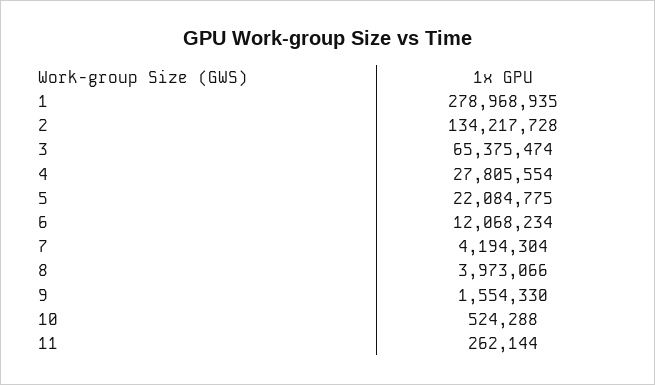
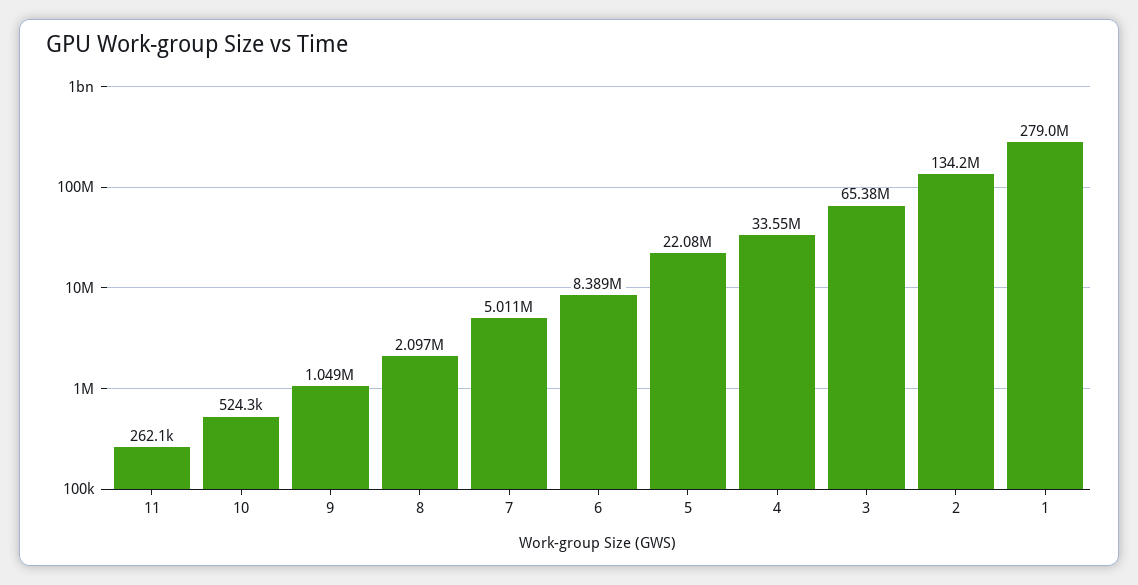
  {
    "1": 278968935,
    "2": 134217728,
    "3": 65375474,
-   "4": 27805554,
+   "4": 33550000,
    "5": 22084775,
-   "6": 12068234,
+   "6": 8389000,
-   "7": 4194304,
+   "7": 5011000,
-   "8": 3973066,
+   "8": 2097000,
-   "9": 1554330,
+   "9": 1049000,
    "10": 524288,
    "11": 262144
  }

